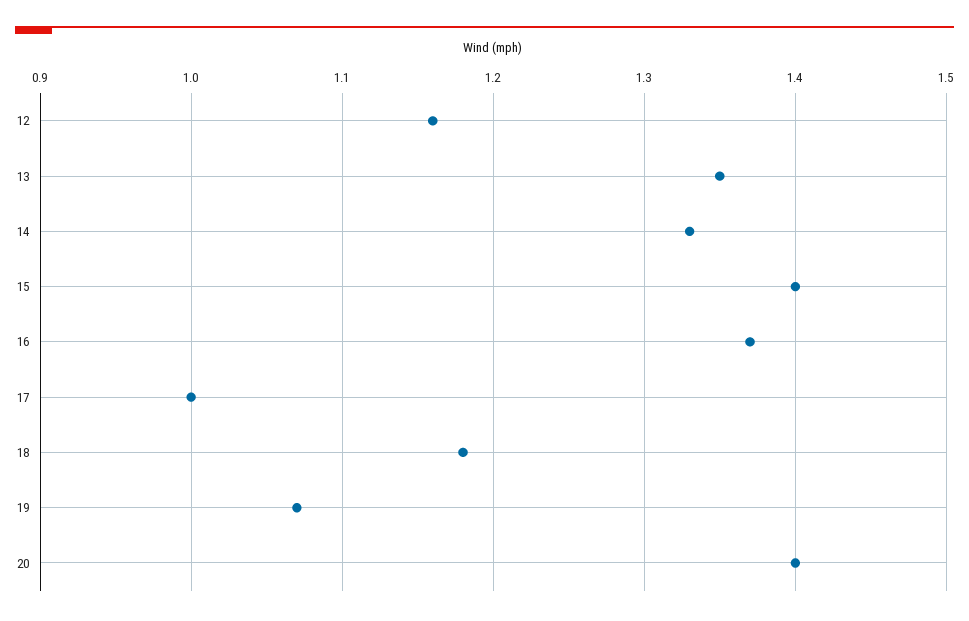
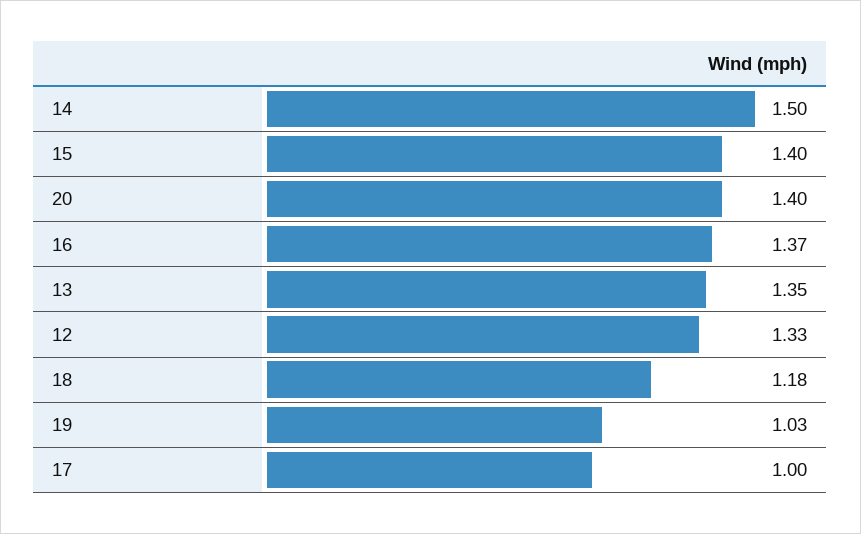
  {
-   "12": 1.16,
+   "12": 1.33,
    "13": 1.35,
-   "14": 1.33,
+   "14": 1.5,
    "15": 1.4,
    "16": 1.37,
    "17": 1,
    "18": 1.18,
-   "19": 1.07,
+   "19": 1.03,
    "20": 1.4
  }

